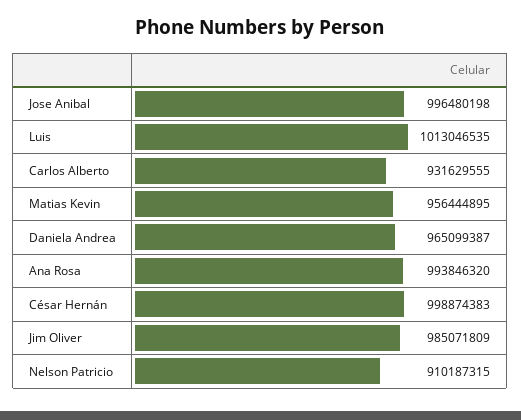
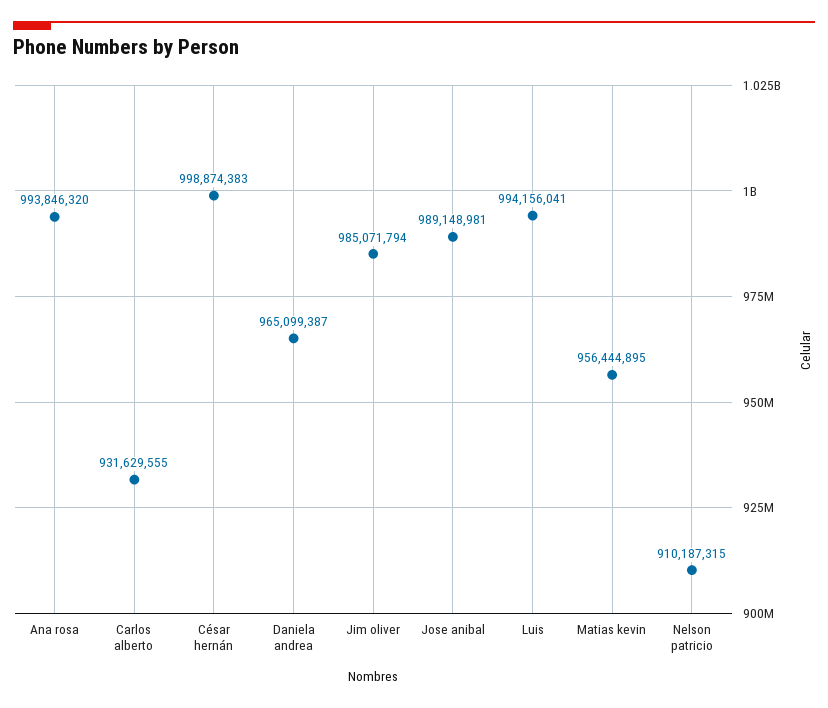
  {
-   "Jose Anibal": 996480198,
+   "Jose Anibal": 989148981,
-   "Luis": 1013046535,
+   "Luis": 994156041,
    "Carlos Alberto": 931629555,
    "Matias Kevin": 956444895,
    "Daniela Andrea": 965099387,
    "Ana Rosa": 993846320,
    "César Hernán": 998874383,
-   "Jim Oliver": 985071809,
+   "Jim Oliver": 985071794,
    "Nelson Patricio": 910187315
  }

